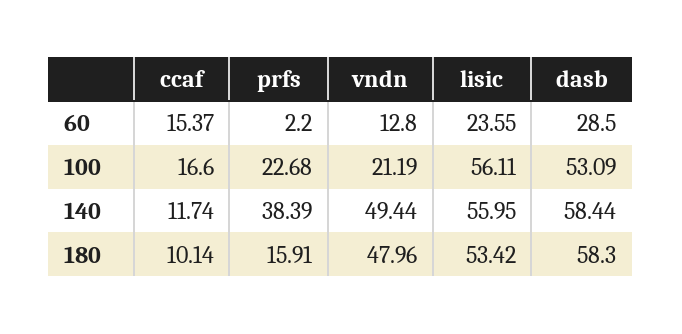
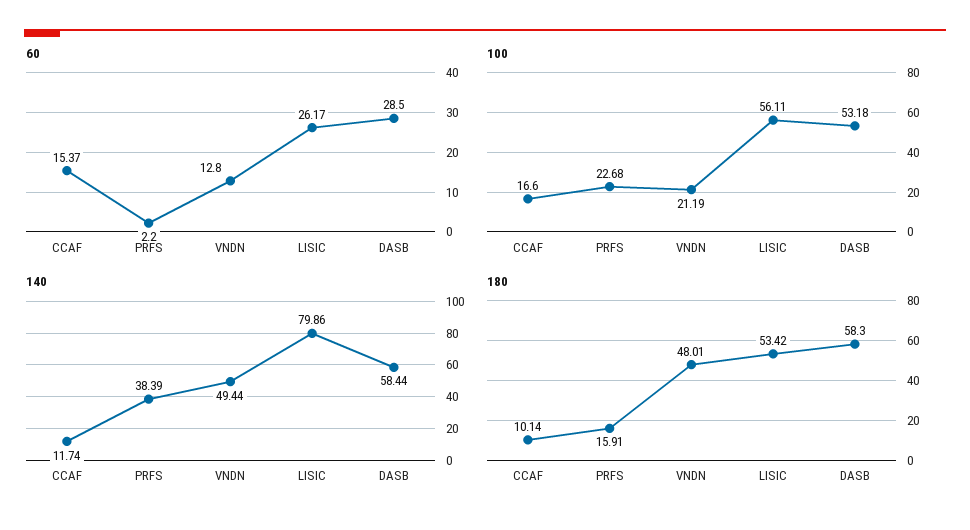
  {
    "60": {
      "ccaf": 15.37,
      "prfs": 2.2,
      "vndn": 12.8,
-     "lisic": 23.55,
+     "lisic": 26.17,
      "dasb": 28.5
    },
    "100": {
      "ccaf": 16.6,
      "prfs": 22.68,
      "vndn": 21.19,
      "lisic": 56.11,
-     "dasb": 53.09
+     "dasb": 53.18
    },
    "140": {
      "ccaf": 11.74,
      "prfs": 38.39,
      "vndn": 49.44,
-     "lisic": 55.95,
+     "lisic": 79.86,
      "dasb": 58.44
    },
    "180": {
      "ccaf": 10.14,
      "prfs": 15.91,
-     "vndn": 47.96,
+     "vndn": 48.01,
      "lisic": 53.42,
      "dasb": 58.3
    }
  }

